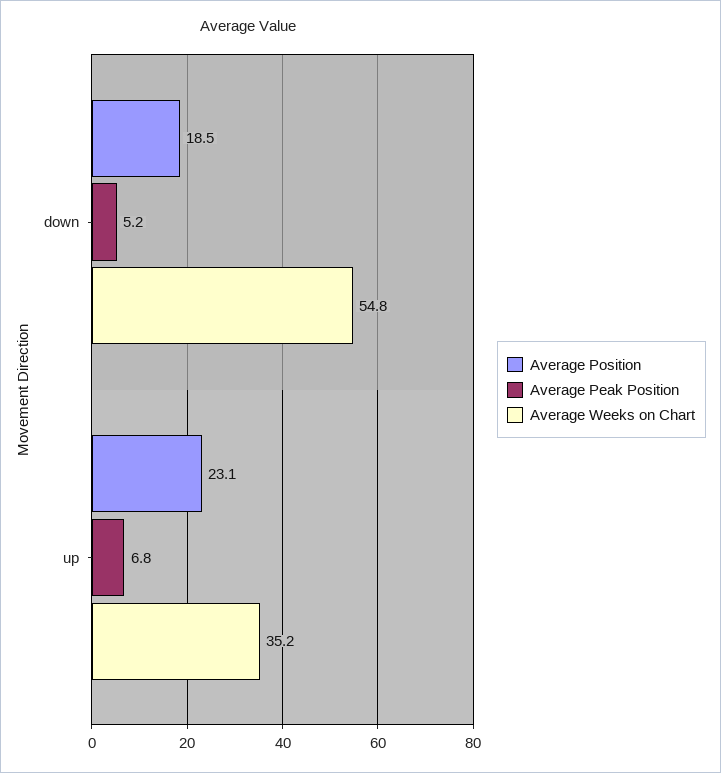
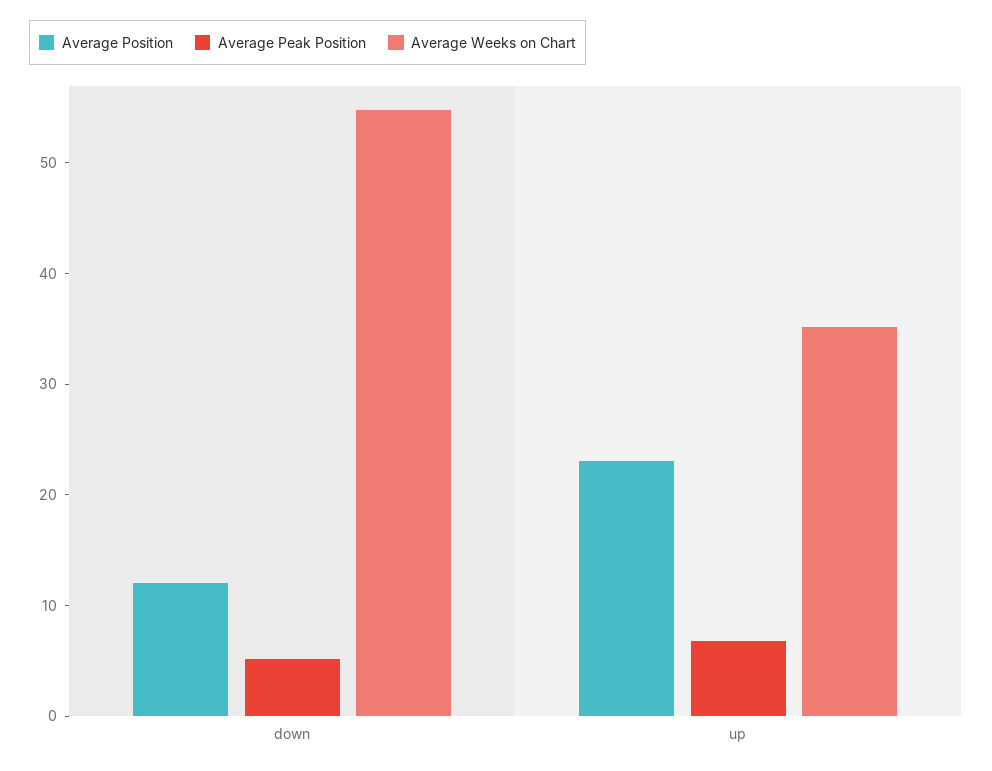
  {
    "Average Position": {
-     "down": 18.5,
+     "down": 12,
      "up": 23.1
    },
    "Average Peak Position": {
      "down": 5.2,
      "up": 6.8
    },
    "Average Weeks on Chart": {
      "down": 54.8,
      "up": 35.2
    }
  }

